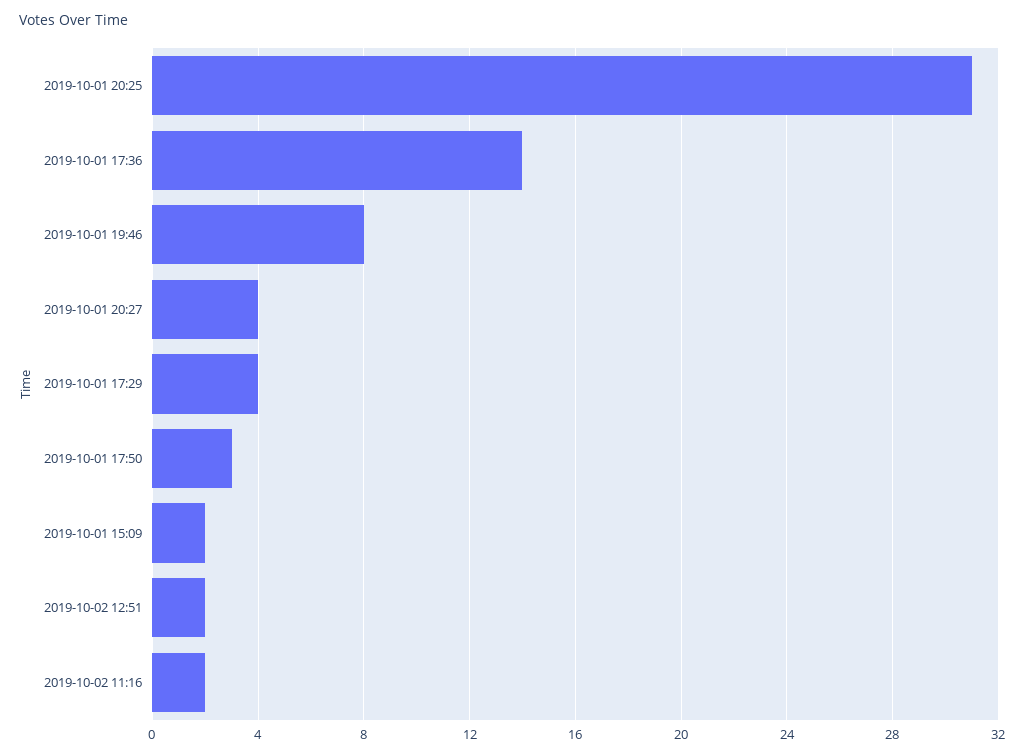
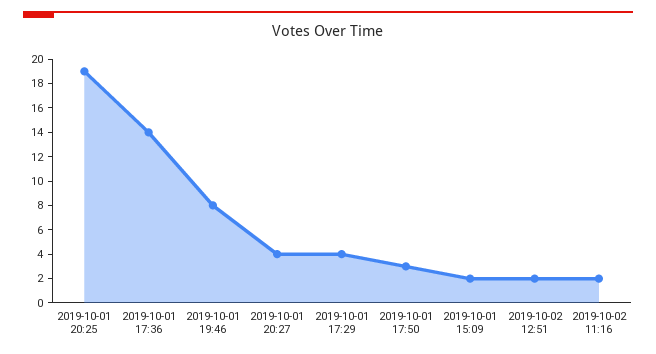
  {
-   "2019-10-01 20:25": 31,
+   "2019-10-01 20:25": 19,
    "2019-10-01 17:36": 14,
    "2019-10-01 19:46": 8,
    "2019-10-01 20:27": 4,
    "2019-10-01 17:29": 4,
    "2019-10-01 17:50": 3,
    "2019-10-01 15:09": 2,
    "2019-10-02 12:51": 2,
    "2019-10-02 11:16": 2
  }

